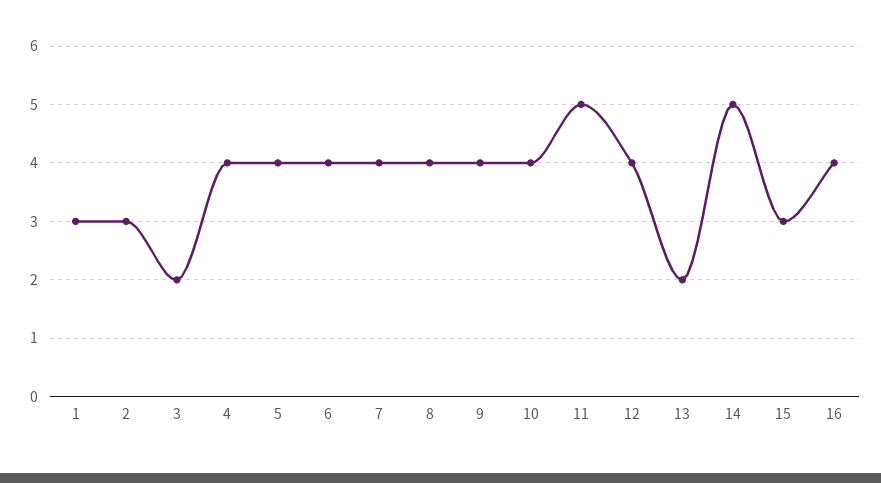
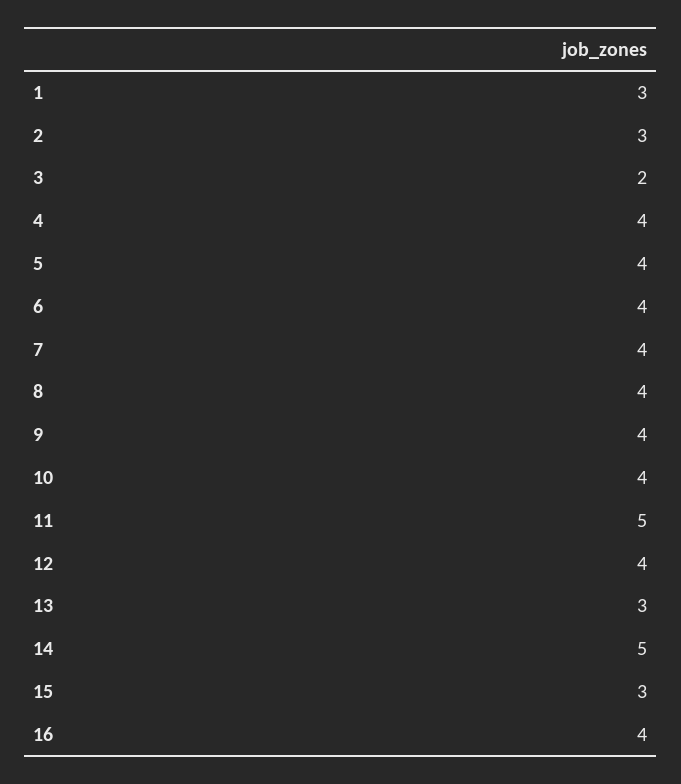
  {
    "1": 3,
    "2": 3,
    "3": 2,
    "4": 4,
    "5": 4,
    "6": 4,
    "7": 4,
    "8": 4,
    "9": 4,
    "10": 4,
    "11": 5,
    "12": 4,
-   "13": 2,
+   "13": 3,
    "14": 5,
    "15": 3,
    "16": 4
  }

